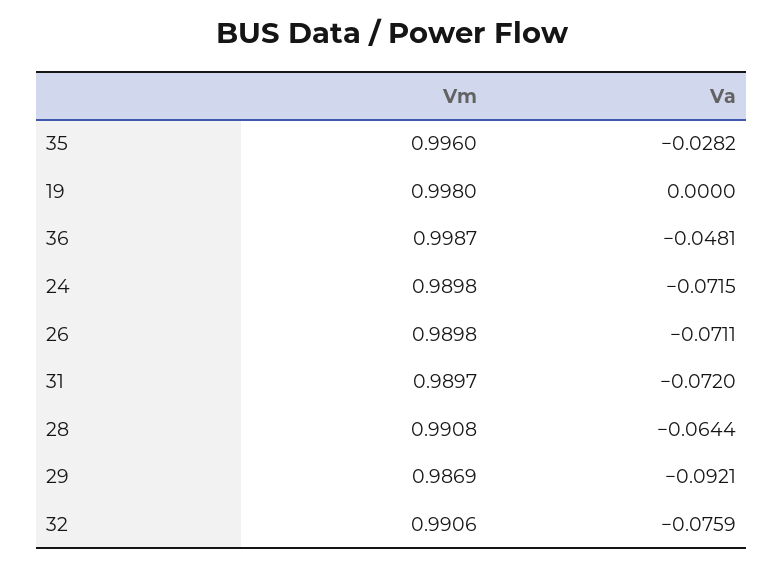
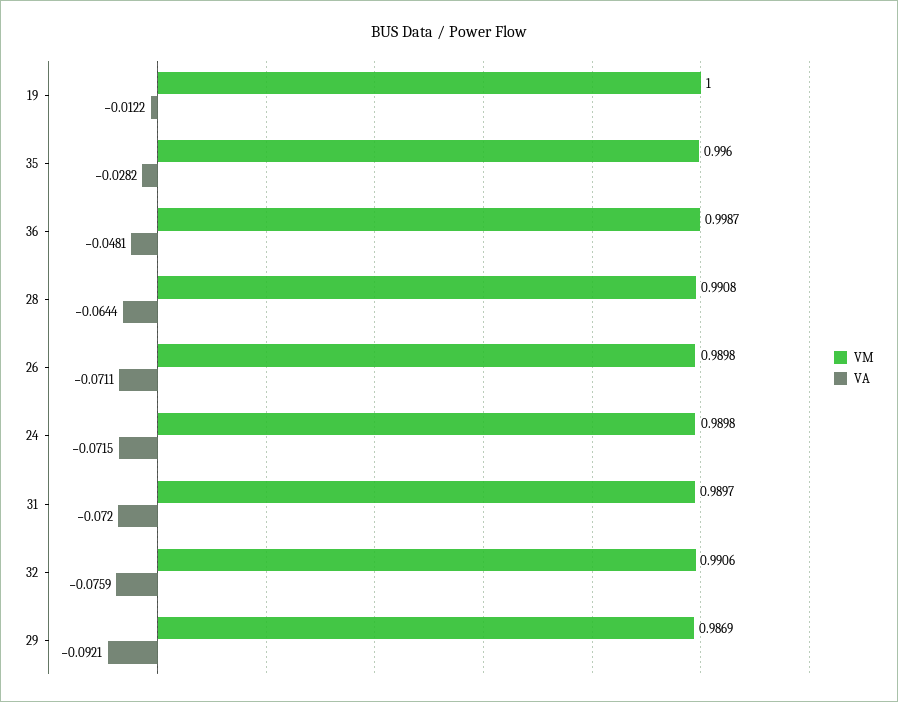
  {
    "Vm": {
      "35": 0.996,
-     "19": 0.998,
+     "19": 1,
      "36": 0.9987,
      "24": 0.9898,
      "26": 0.9898,
      "31": 0.9897,
      "28": 0.9908,
      "29": 0.9869,
      "32": 0.9906
    },
    "Va": {
      "35": -0.0282,
-     "19": 0,
+     "19": -0.0122,
      "36": -0.0481,
      "24": -0.0715,
      "26": -0.0711,
      "31": -0.072,
      "28": -0.0644,
      "29": -0.0921,
      "32": -0.0759
    }
  }

